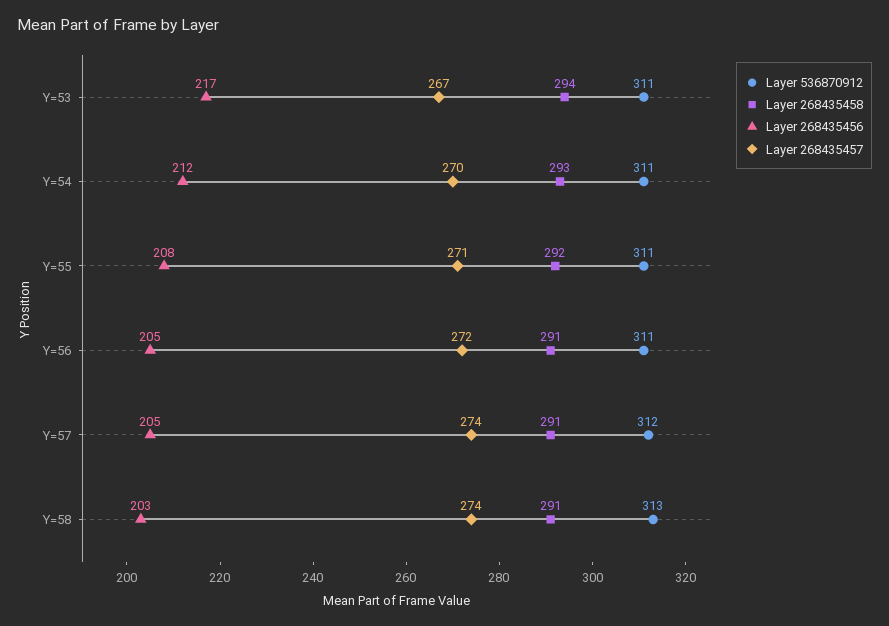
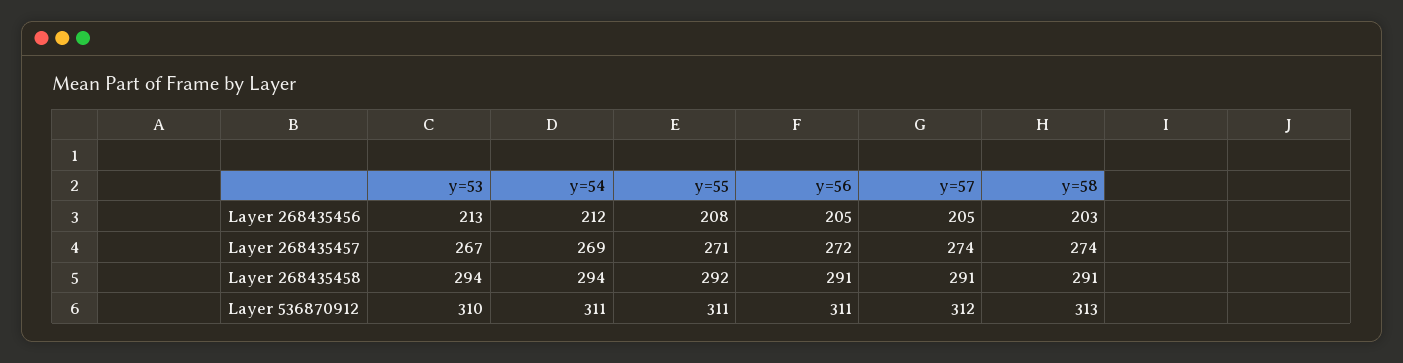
  {
    "Layer 536870912": {
-     "Y=53": 311,
+     "Y=53": 310,
      "Y=54": 311,
      "Y=55": 311,
      "Y=56": 311,
      "Y=57": 312,
      "Y=58": 313
    },
    "Layer 268435458": {
      "Y=53": 294,
-     "Y=54": 293,
+     "Y=54": 294,
      "Y=55": 292,
      "Y=56": 291,
      "Y=57": 291,
      "Y=58": 291
    },
    "Layer 268435456": {
-     "Y=53": 217,
+     "Y=53": 213,
      "Y=54": 212,
      "Y=55": 208,
      "Y=56": 205,
      "Y=57": 205,
      "Y=58": 203
    },
    "Layer 268435457": {
      "Y=53": 267,
-     "Y=54": 270,
+     "Y=54": 269,
      "Y=55": 271,
      "Y=56": 272,
      "Y=57": 274,
      "Y=58": 274
    }
  }

